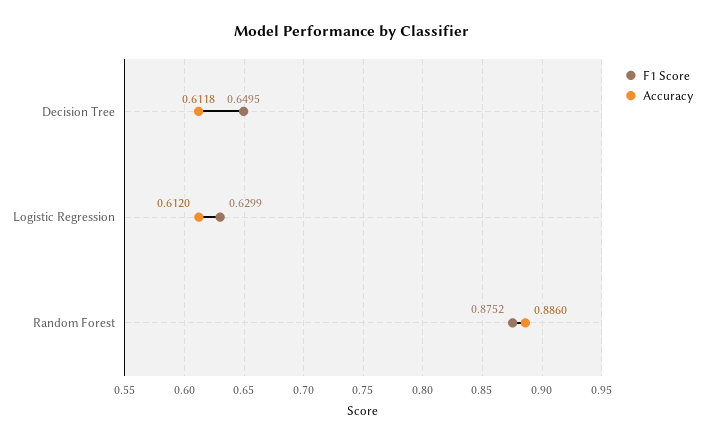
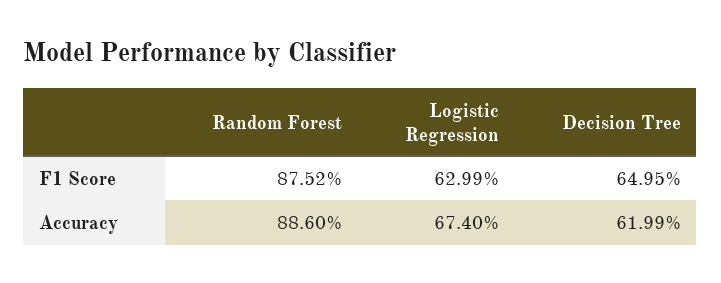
  {
    "F1 Score": {
      "Decision Tree": 0.6495,
      "Logistic Regression": 0.6299,
      "Random Forest": 0.8752
    },
    "Accuracy": {
-     "Decision Tree": 0.6118,
+     "Decision Tree": 0.6199,
-     "Logistic Regression": 0.612,
+     "Logistic Regression": 0.674,
      "Random Forest": 0.886
    }
  }

